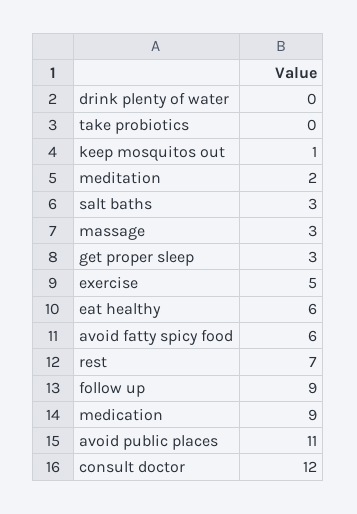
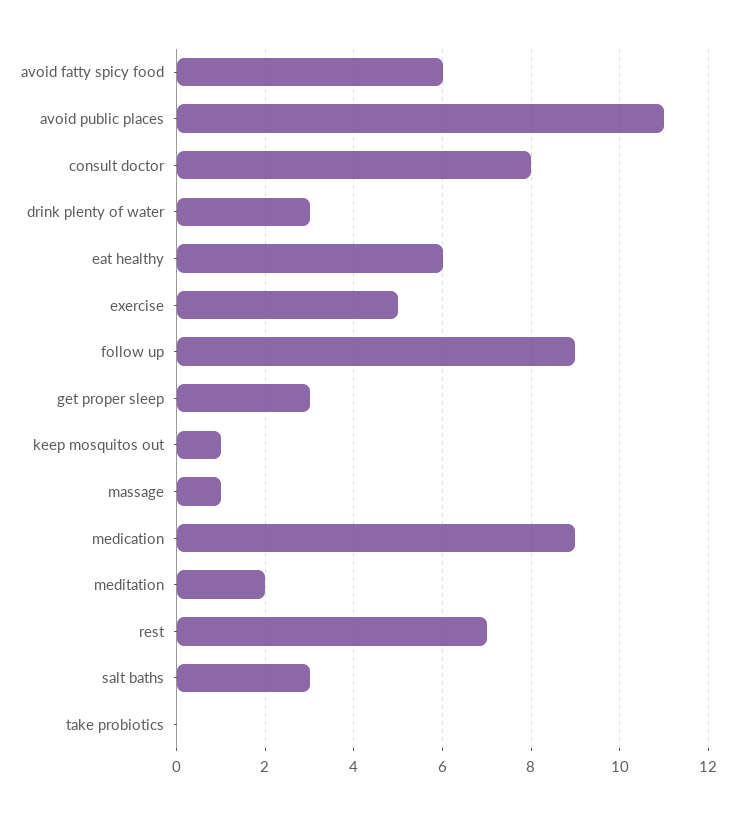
  {
-   "drink plenty of water": 0,
+   "drink plenty of water": 3,
    "take probiotics": 0,
    "keep mosquitos out": 1,
    "meditation": 2,
    "salt baths": 3,
-   "massage": 3,
+   "massage": 1,
    "get proper sleep": 3,
    "exercise": 5,
    "eat healthy": 6,
    "avoid fatty spicy food": 6,
    "rest": 7,
    "follow up": 9,
    "medication": 9,
    "avoid public places": 11,
-   "consult doctor": 12
+   "consult doctor": 8
  }

